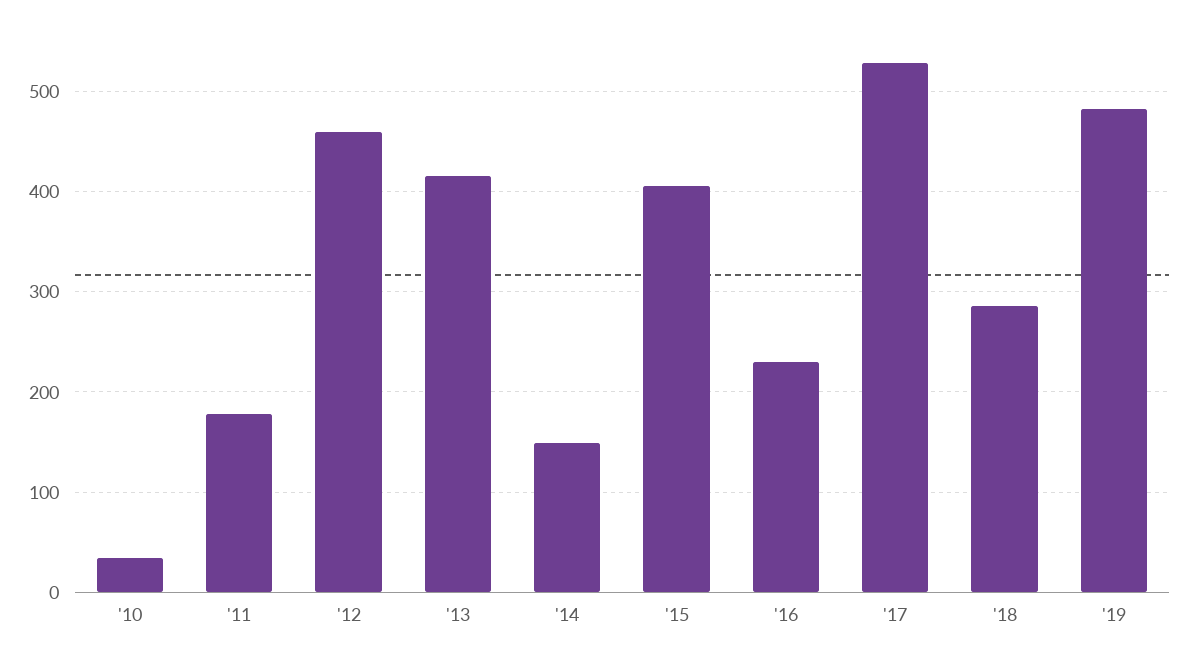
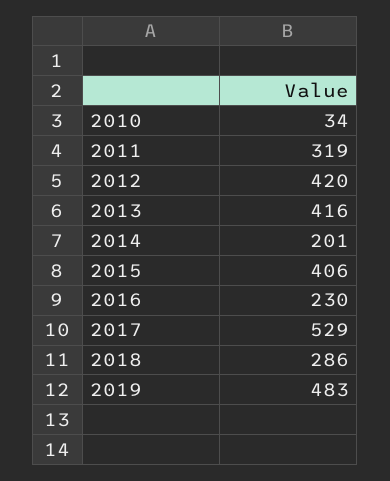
  {
    "'10": 34,
-   "'11": 180,
+   "'11": 319,
-   "'12": 460,
+   "'12": 420,
    "'13": 416,
-   "'14": 150,
+   "'14": 201,
    "'15": 406,
    "'16": 230,
    "'17": 529,
    "'18": 286,
    "'19": 483
  }

